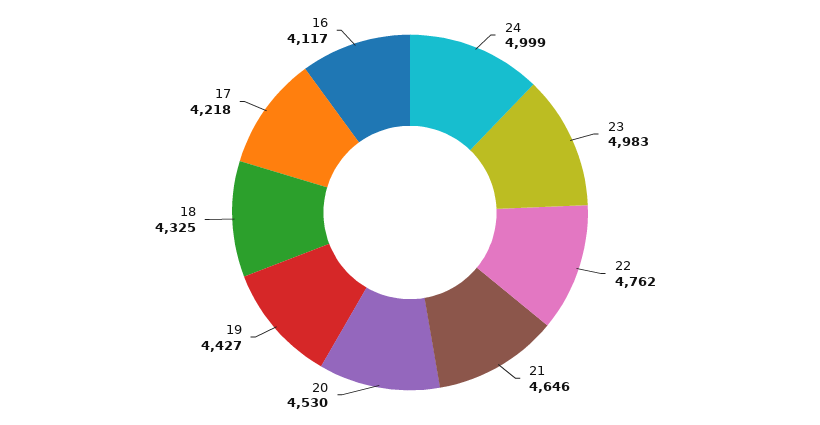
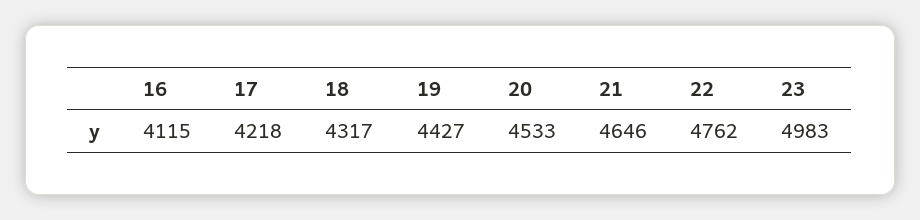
  {
-   "24": 4999,
    "23": 4983,
    "22": 4762,
    "21": 4646,
-   "20": 4530,
+   "20": 4533,
    "19": 4427,
-   "18": 4325,
+   "18": 4317,
    "17": 4218,
-   "16": 4117
+   "16": 4115
  }

